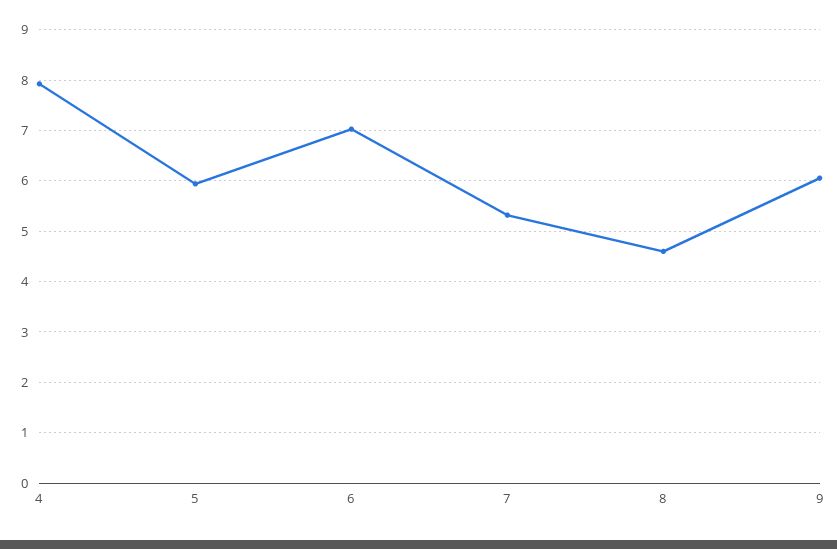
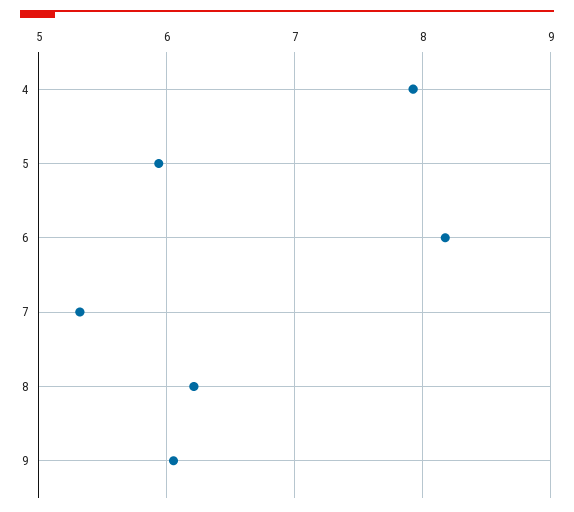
  {
    "4": 7.9,
    "5": 5.9,
-   "6": 7,
+   "6": 8.2,
    "7": 5.3,
-   "8": 4.6,
+   "8": 6.2,
    "9": 6.1
  }

